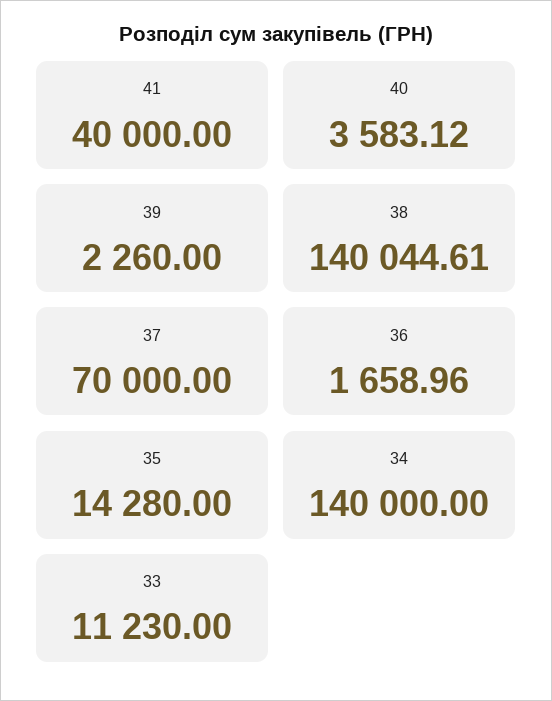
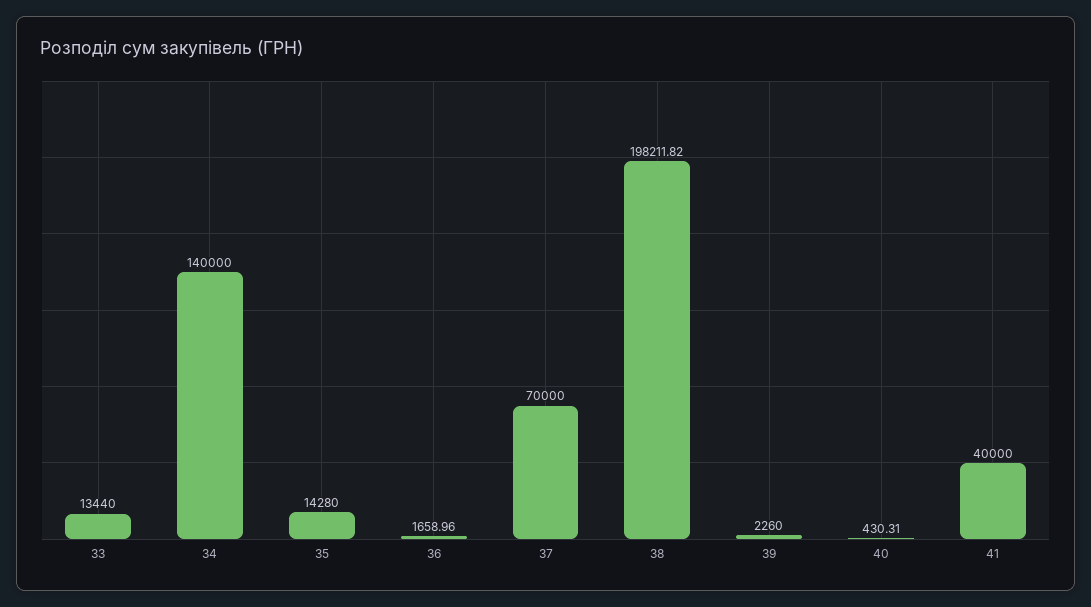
  {
    "41": 40000,
-   "40": 3583.12,
+   "40": 430.31,
    "39": 2260,
-   "38": 140044.61,
+   "38": 198211.82,
    "37": 70000,
    "36": 1658.96,
    "35": 14280,
    "34": 140000,
-   "33": 11230
+   "33": 13440
  }

